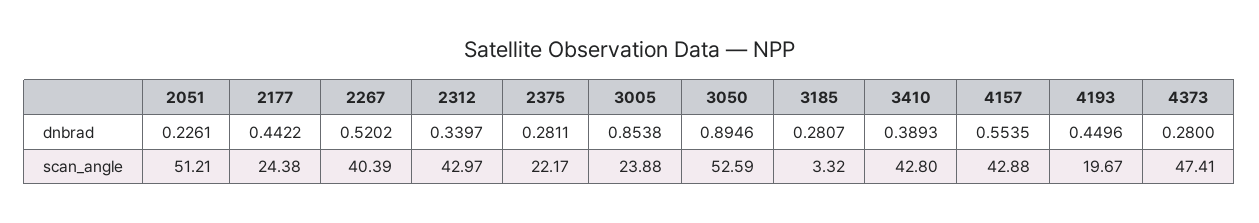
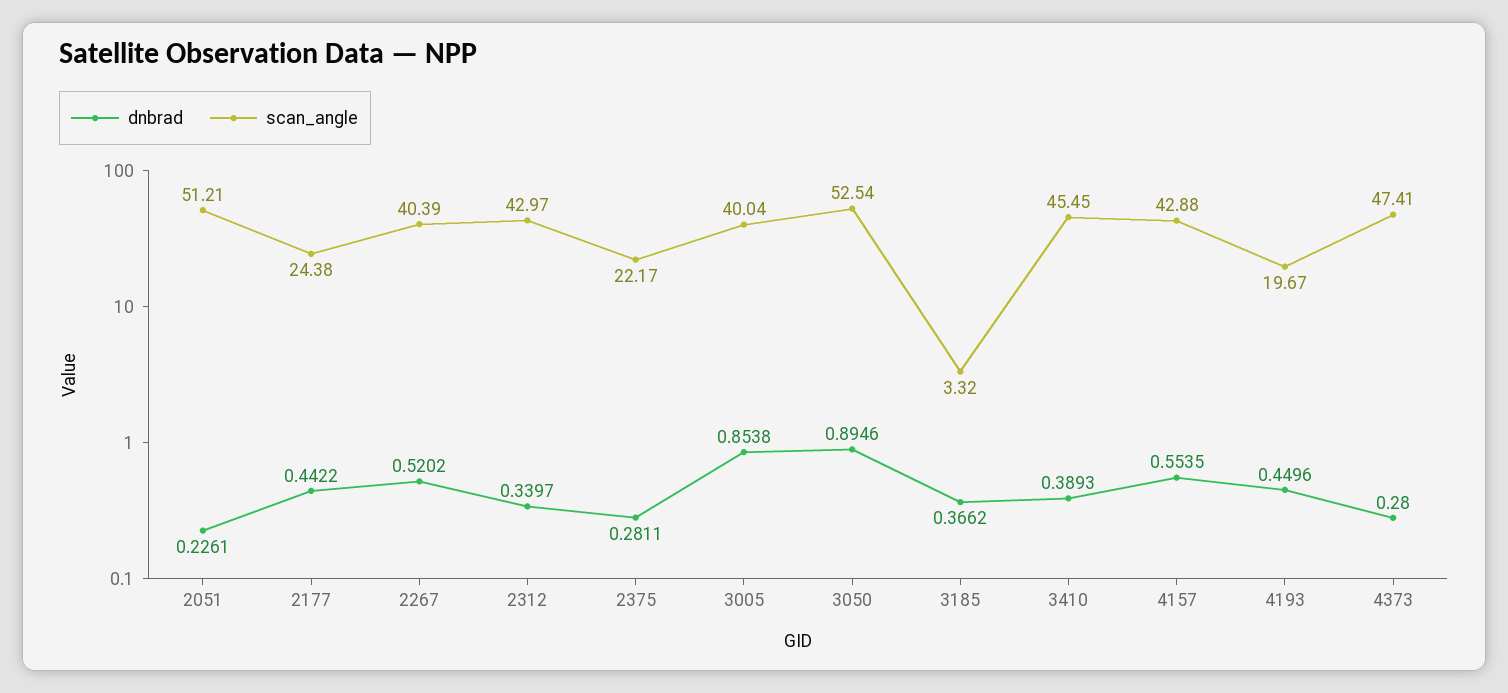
  {
    "dnbrad": {
      "2051": 0.2261,
      "2177": 0.4422,
      "2267": 0.5202,
      "2312": 0.3397,
      "2375": 0.2811,
      "3005": 0.8538,
      "3050": 0.8946,
-     "3185": 0.2807,
+     "3185": 0.3662,
      "3410": 0.3893,
      "4157": 0.5535,
      "4193": 0.4496,
      "4373": 0.28
    },
    "scan_angle": {
      "2051": 51.21,
      "2177": 24.38,
      "2267": 40.39,
      "2312": 42.97,
      "2375": 22.17,
-     "3005": 23.88,
+     "3005": 40.04,
-     "3050": 52.59,
+     "3050": 52.54,
      "3185": 3.32,
-     "3410": 42.8,
+     "3410": 45.45,
      "4157": 42.88,
      "4193": 19.67,
      "4373": 47.41
    }
  }

